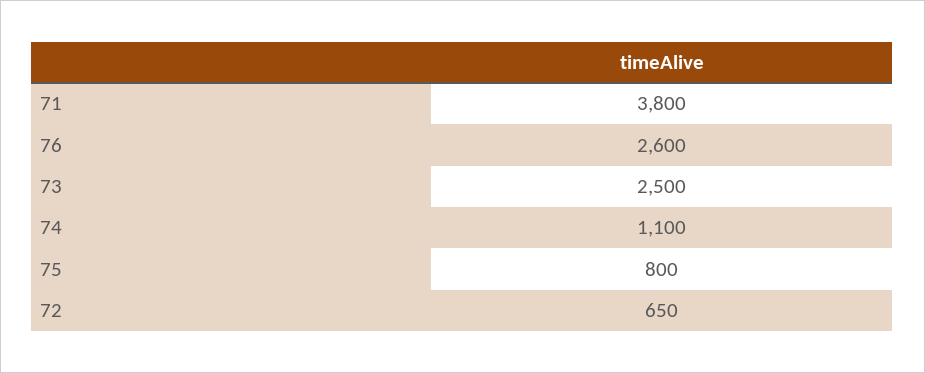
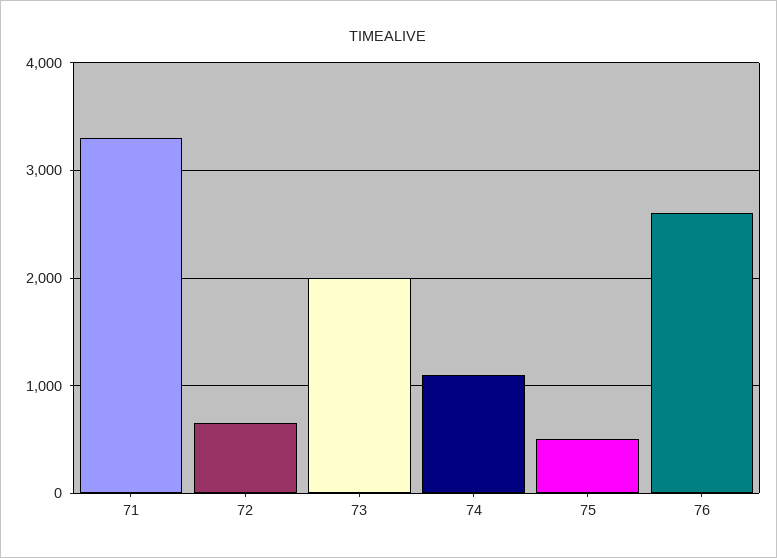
  {
-   "71": 3800,
+   "71": 3300,
    "76": 2600,
-   "73": 2500,
+   "73": 2000,
    "74": 1100,
-   "75": 800,
+   "75": 500,
    "72": 650
  }

